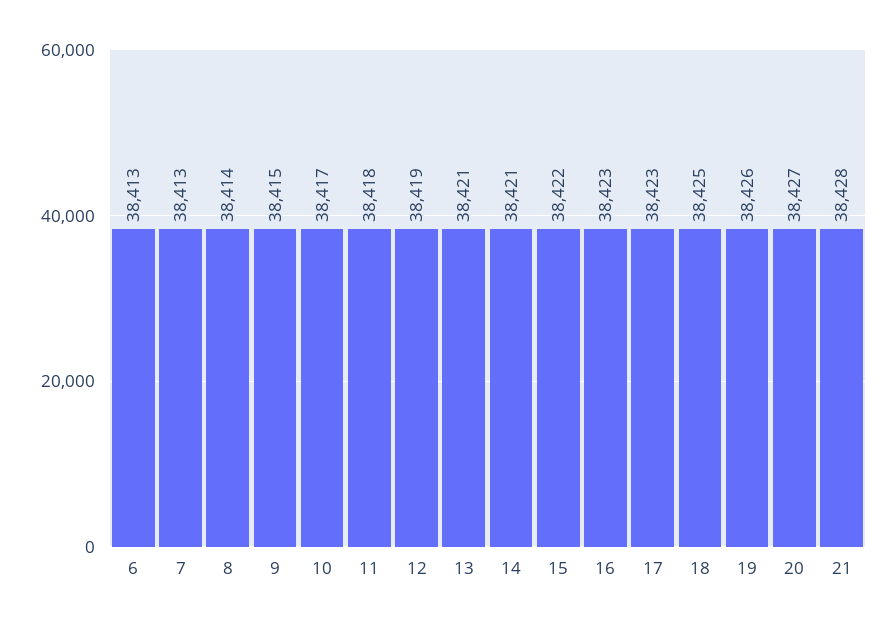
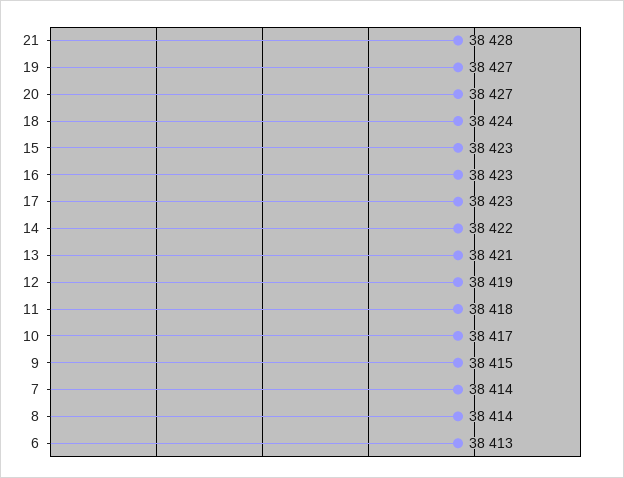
  {
    "6": 38413,
-   "7": 38413,
+   "7": 38414,
    "8": 38414,
    "9": 38415,
    "10": 38417,
    "11": 38418,
    "12": 38419,
    "13": 38421,
-   "14": 38421,
+   "14": 38422,
-   "15": 38422,
+   "15": 38423,
    "16": 38423,
    "17": 38423,
-   "18": 38425,
+   "18": 38424,
-   "19": 38426,
+   "19": 38427,
    "20": 38427,
    "21": 38428
  }

